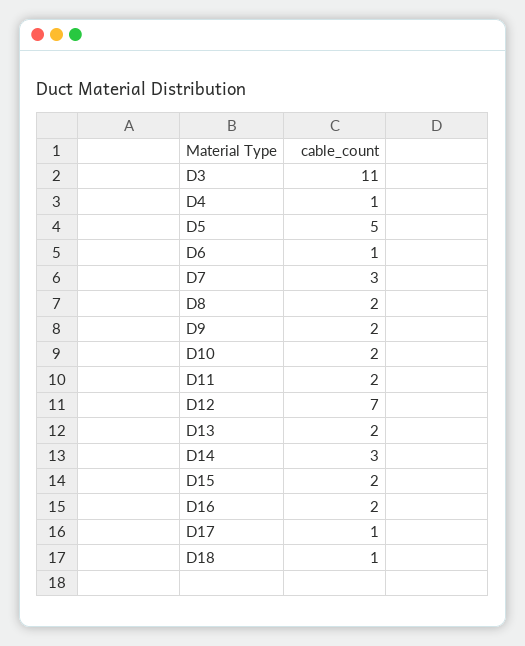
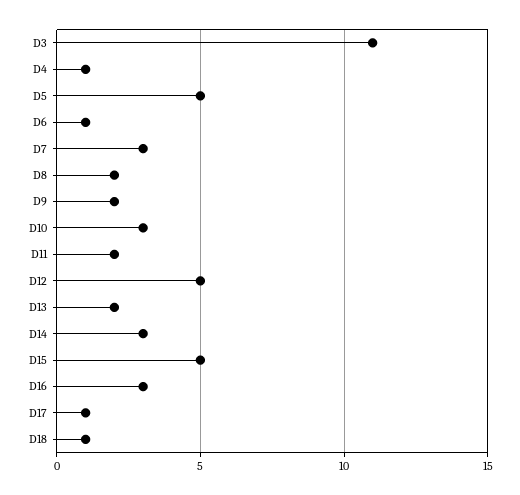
  {
    "D3": 11,
    "D4": 1,
    "D5": 5,
    "D6": 1,
    "D7": 3,
    "D8": 2,
    "D9": 2,
-   "D10": 2,
+   "D10": 3,
    "D11": 2,
-   "D12": 7,
+   "D12": 5,
    "D13": 2,
    "D14": 3,
-   "D15": 2,
+   "D15": 5,
-   "D16": 2,
+   "D16": 3,
    "D17": 1,
    "D18": 1
  }

